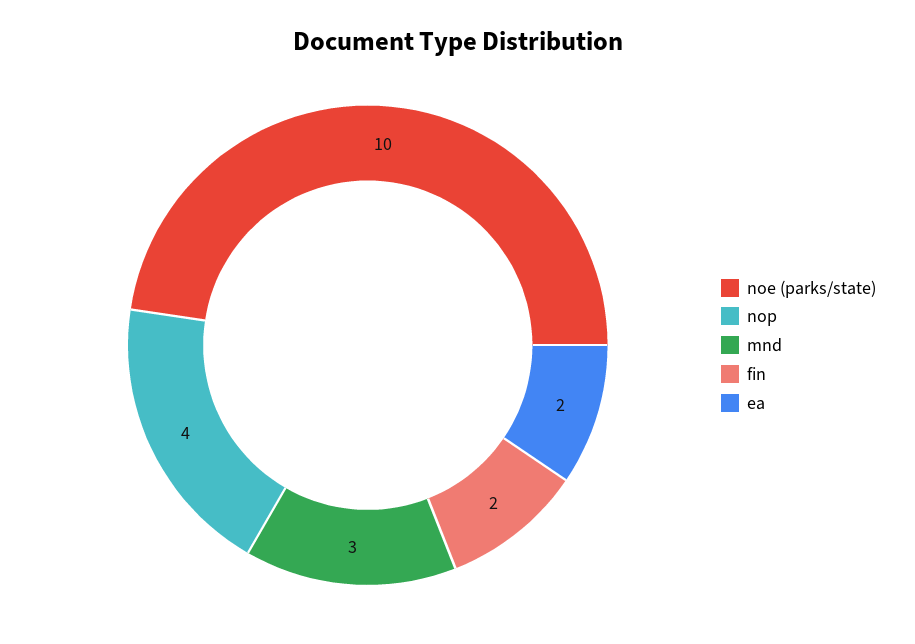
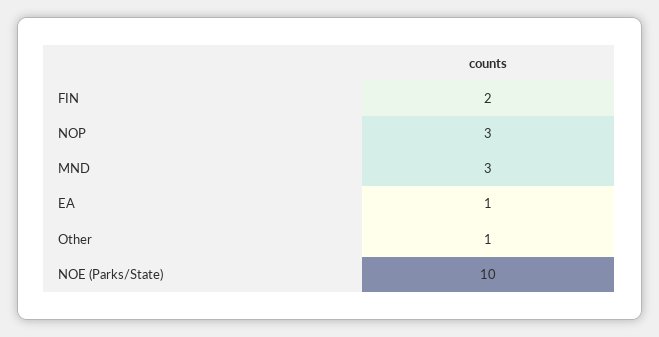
  {
    "noe (parks/state)": 10,
-   "nop": 4,
+   "nop": 3,
    "mnd": 3,
    "fin": 2,
-   "ea": 2
+   "ea": 1,
+   "Other": 1
  }

